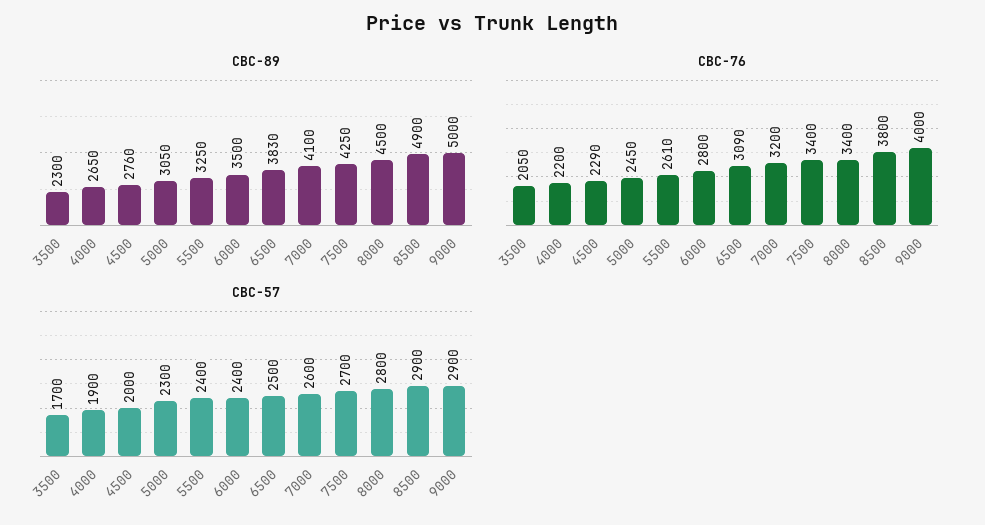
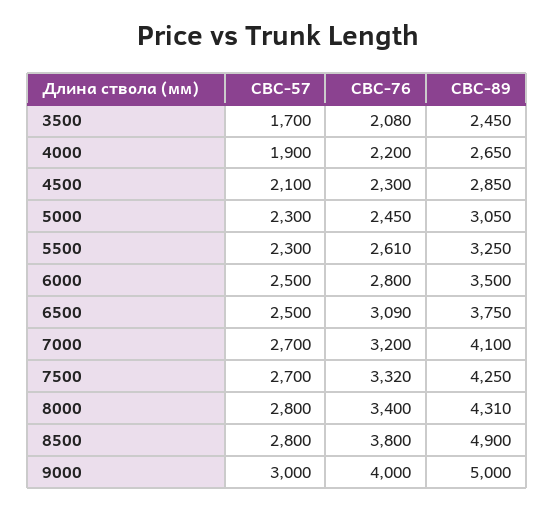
  {
    "СВС-89": {
-     "3500": 2300,
+     "3500": 2450,
      "4000": 2650,
-     "4500": 2760,
+     "4500": 2850,
      "5000": 3050,
      "5500": 3250,
      "6000": 3500,
-     "6500": 3830,
+     "6500": 3750,
      "7000": 4100,
      "7500": 4250,
-     "8000": 4500,
+     "8000": 4310,
      "8500": 4900,
      "9000": 5000
    },
    "СВС-76": {
-     "3500": 2050,
+     "3500": 2080,
      "4000": 2200,
-     "4500": 2290,
+     "4500": 2300,
      "5000": 2450,
      "5500": 2610,
      "6000": 2800,
      "6500": 3090,
      "7000": 3200,
-     "7500": 3400,
+     "7500": 3320,
      "8000": 3400,
      "8500": 3800,
      "9000": 4000
    },
    "СВС-57": {
      "3500": 1700,
      "4000": 1900,
-     "4500": 2000,
+     "4500": 2100,
      "5000": 2300,
-     "5500": 2400,
+     "5500": 2300,
-     "6000": 2400,
+     "6000": 2500,
      "6500": 2500,
-     "7000": 2600,
+     "7000": 2700,
      "7500": 2700,
      "8000": 2800,
-     "8500": 2900,
+     "8500": 2800,
-     "9000": 2900
+     "9000": 3000
    }
  }

